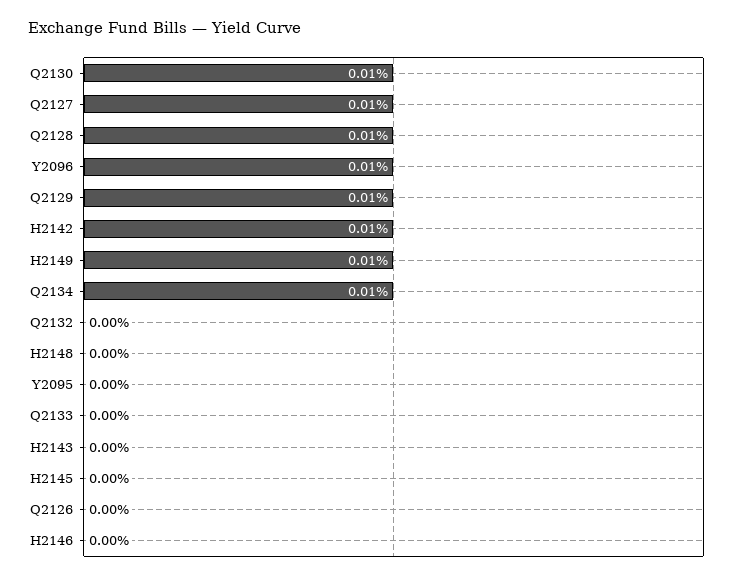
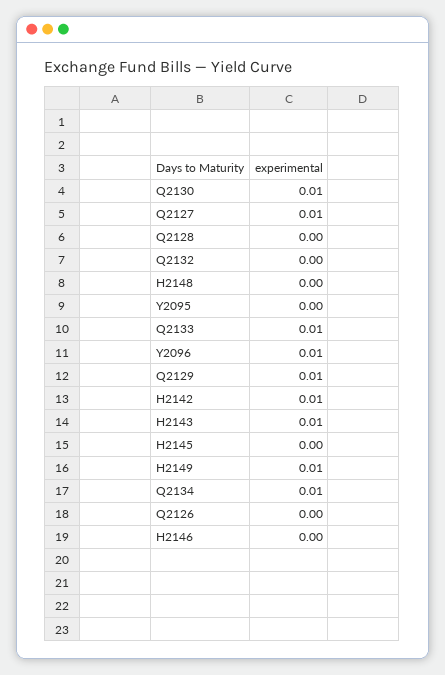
  {
    "Q2130": 0.01,
    "Q2127": 0.01,
-   "Q2128": 0.01,
+   "Q2128": 0,
    "Y2096": 0.01,
    "Q2129": 0.01,
    "H2142": 0.01,
    "H2149": 0.01,
    "Q2134": 0.01,
    "Q2132": 0,
    "H2148": 0,
    "Y2095": 0,
-   "Q2133": 0,
+   "Q2133": 0.01,
-   "H2143": 0,
+   "H2143": 0.01,
    "H2145": 0,
    "Q2126": 0,
    "H2146": 0
  }

